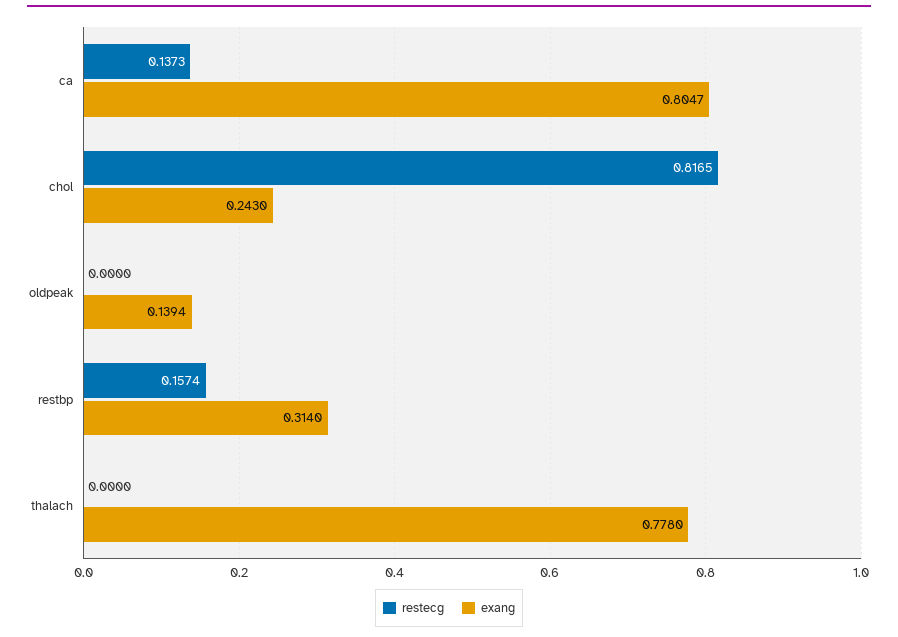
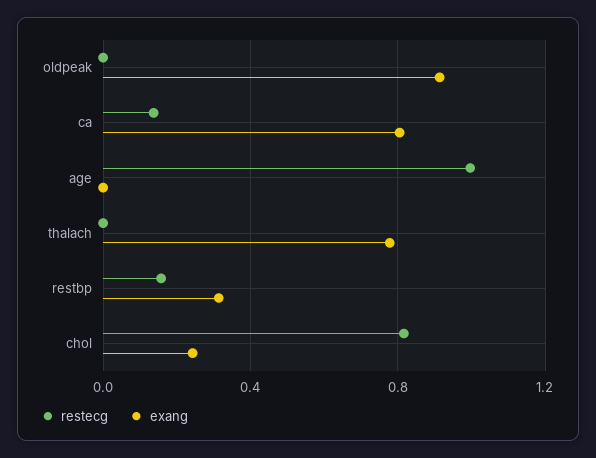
  {
    "restecg": {
      "ca": 0.1373,
      "chol": 0.8165,
      "oldpeak": 0,
      "restbp": 0.1574,
-     "thalach": 0
+     "thalach": 0,
+     "age": 1
    },
    "exang": {
      "ca": 0.8047,
      "chol": 0.243,
-     "oldpeak": 0.1394,
+     "oldpeak": 0.9,
      "restbp": 0.314,
-     "thalach": 0.778
+     "thalach": 0.778,
+     "age": 0
    }
  }

